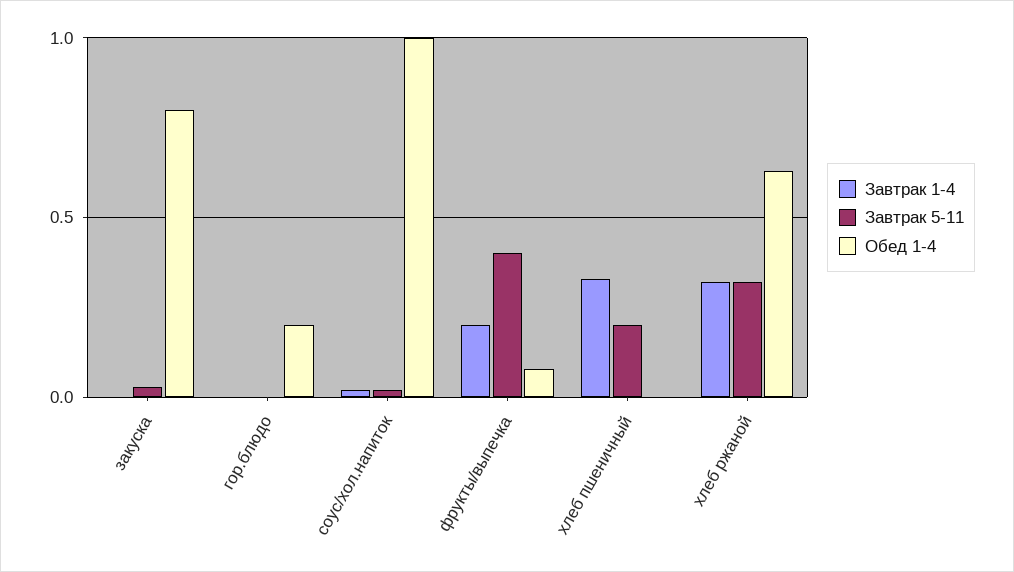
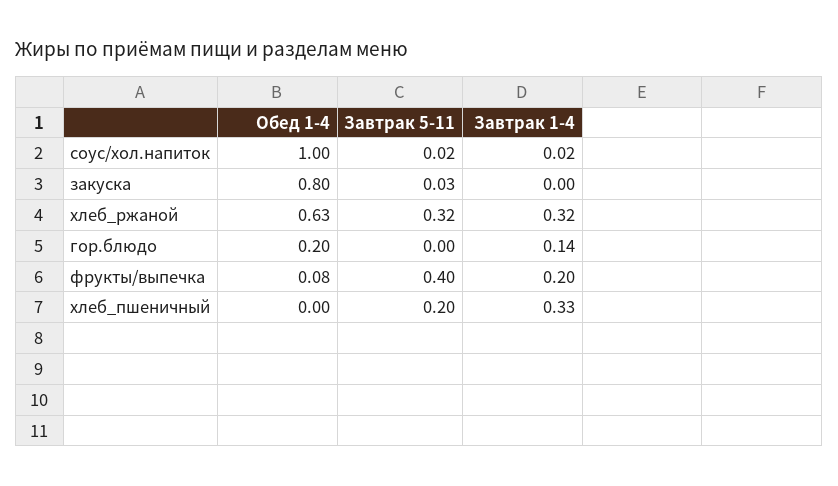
  {
    "Завтрак 1-4": {
      "закуска": 0,
-     "гор.блюдо": 0,
+     "гор.блюдо": 0.14,
      "соус/хол.напиток": 0.02,
      "фрукты/выпечка": 0.2,
      "хлеб пшеничный": 0.33,
      "хлеб ржаной": 0.32
    },
    "Завтрак 5-11": {
      "закуска": 0.03,
      "гор.блюдо": 0,
      "соус/хол.напиток": 0.02,
      "фрукты/выпечка": 0.4,
      "хлеб пшеничный": 0.2,
      "хлеб ржаной": 0.32
    },
    "Обед 1-4": {
      "закуска": 0.8,
      "гор.блюдо": 0.2,
      "соус/хол.напиток": 1,
      "фрукты/выпечка": 0.08,
      "хлеб пшеничный": 0,
      "хлеб ржаной": 0.63
    }
  }

